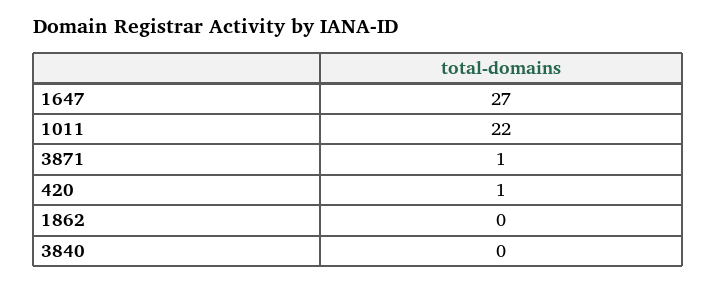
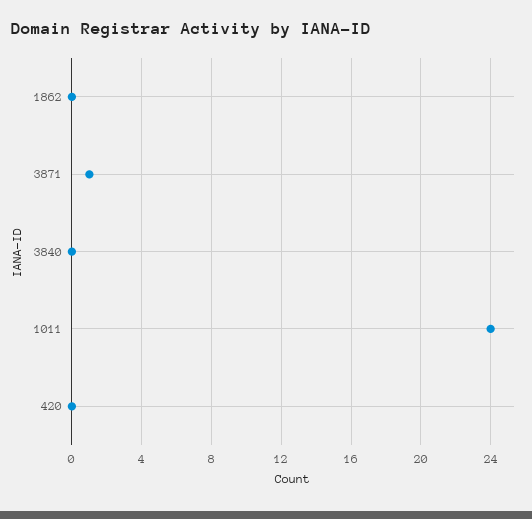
  {
-   "1647": 27,
-   "1011": 22,
+   "1011": 24,
    "3871": 1,
-   "420": 1,
+   "420": 0,
    "1862": 0,
    "3840": 0
  }

